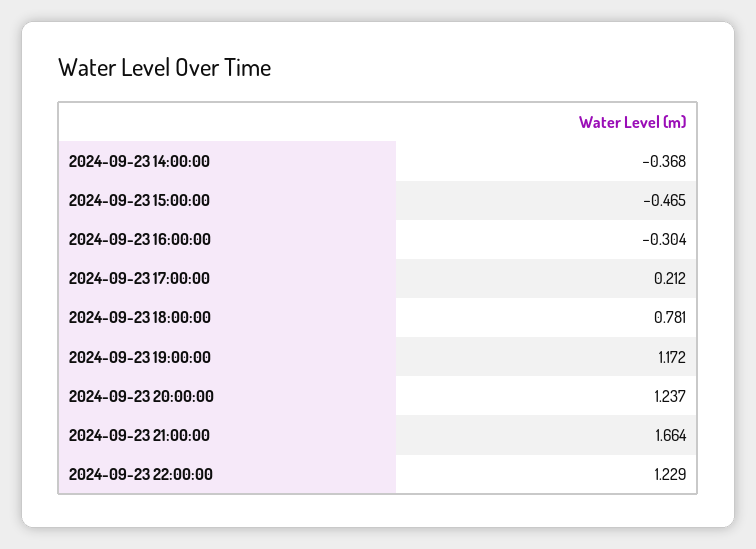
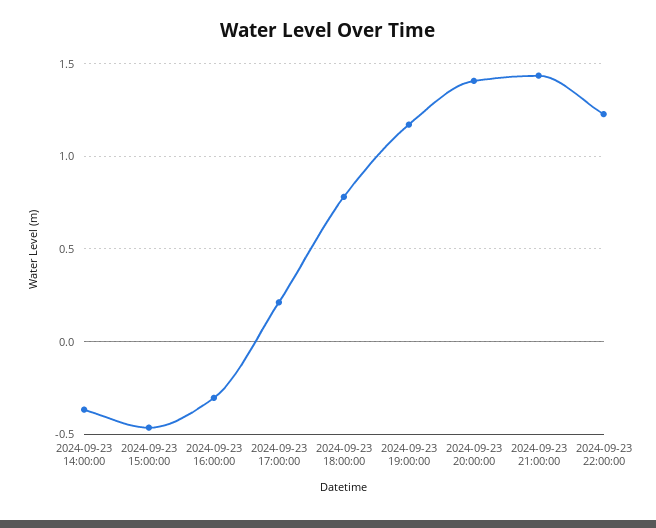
  {
    "2024-09-23 14:00:00": -0.368,
    "2024-09-23 15:00:00": -0.465,
    "2024-09-23 16:00:00": -0.304,
    "2024-09-23 17:00:00": 0.212,
    "2024-09-23 18:00:00": 0.781,
    "2024-09-23 19:00:00": 1.172,
-   "2024-09-23 20:00:00": 1.237,
+   "2024-09-23 20:00:00": 1.4,
-   "2024-09-23 21:00:00": 1.664,
+   "2024-09-23 21:00:00": 1.45,
    "2024-09-23 22:00:00": 1.229
  }

